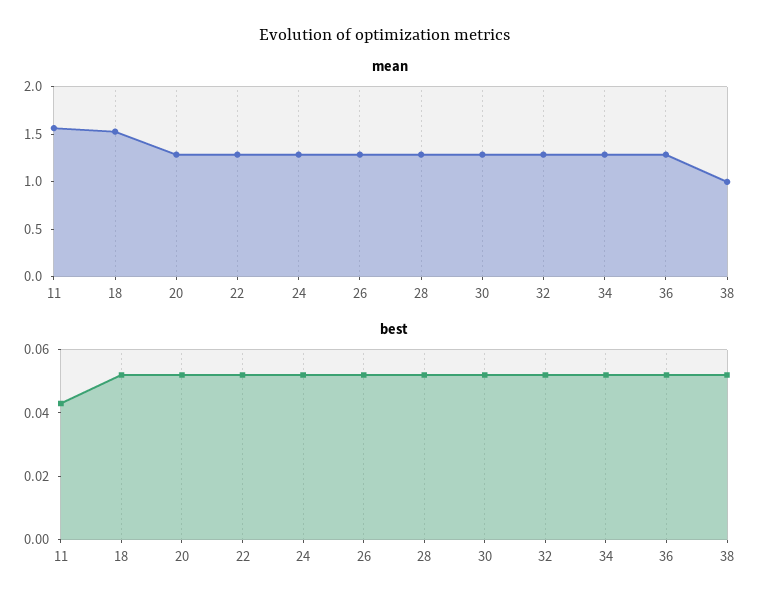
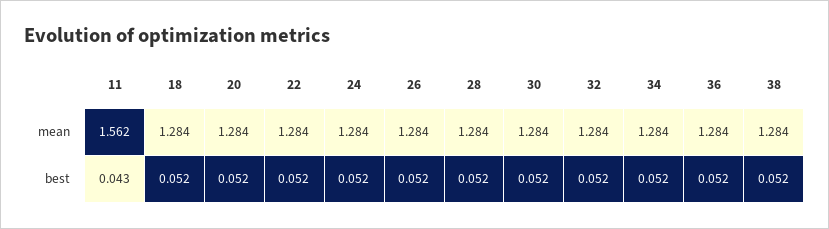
  {
    "mean": {
      "11": 1.562,
-     "18": 1.5,
+     "18": 1.284,
      "20": 1.284,
      "22": 1.284,
      "24": 1.284,
      "26": 1.284,
      "28": 1.284,
      "30": 1.284,
      "32": 1.284,
      "34": 1.284,
      "36": 1.284,
-     "38": 1
+     "38": 1.284
    },
    "best": {
      "11": 0.043,
      "18": 0.052,
      "20": 0.052,
      "22": 0.052,
      "24": 0.052,
      "26": 0.052,
      "28": 0.052,
      "30": 0.052,
      "32": 0.052,
      "34": 0.052,
      "36": 0.052,
      "38": 0.052
    }
  }

